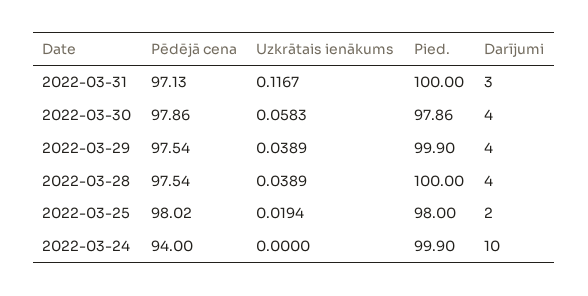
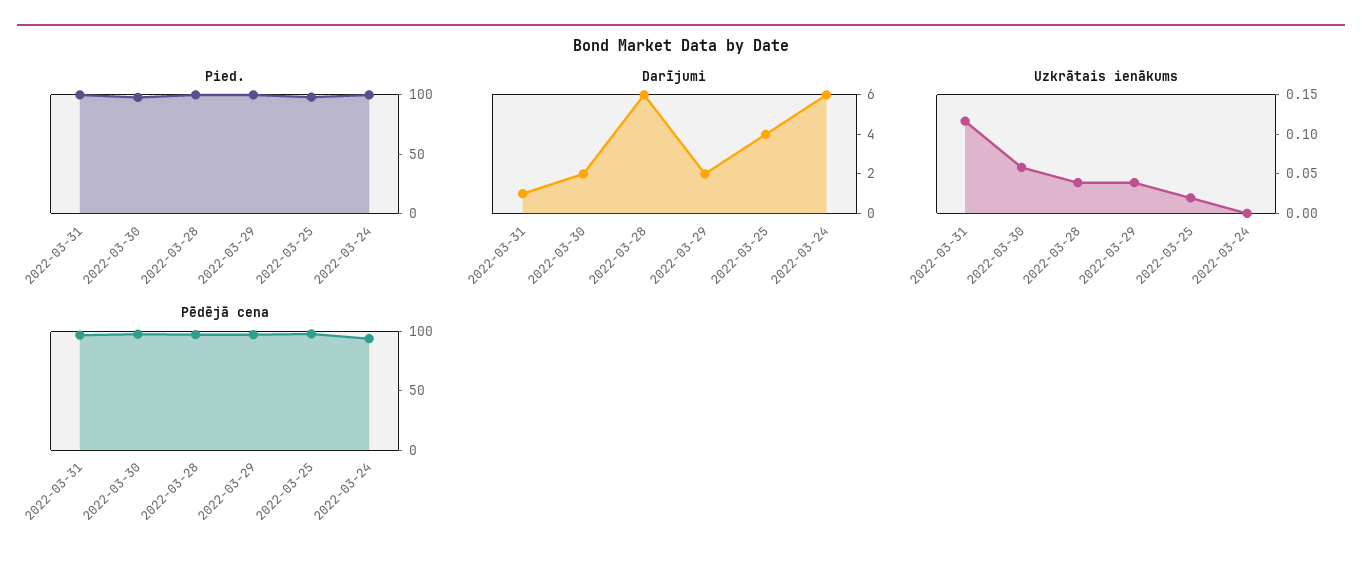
  {
    "Pēdējā cena": {
      "2022-03-31": 97.13,
      "2022-03-30": 97.86,
      "2022-03-29": 97.54,
      "2022-03-28": 97.54,
      "2022-03-25": 98.02,
      "2022-03-24": 94
    },
    "Uzkrātais ienākums": {
      "2022-03-31": 0.1167,
      "2022-03-30": 0.0583,
      "2022-03-29": 0.0389,
      "2022-03-28": 0.0389,
      "2022-03-25": 0.0194,
      "2022-03-24": 0
    },
    "Pied.": {
      "2022-03-31": 100,
      "2022-03-30": 97.86,
      "2022-03-29": 99.9,
      "2022-03-28": 100,
      "2022-03-25": 98,
      "2022-03-24": 99.9
    },
    "Darījumi": {
-     "2022-03-31": 3,
+     "2022-03-31": 1,
-     "2022-03-30": 4,
+     "2022-03-30": 2,
-     "2022-03-29": 4,
+     "2022-03-29": 2,
-     "2022-03-28": 4,
+     "2022-03-28": 6,
-     "2022-03-25": 2,
+     "2022-03-25": 4,
-     "2022-03-24": 10
+     "2022-03-24": 6
    }
  }

